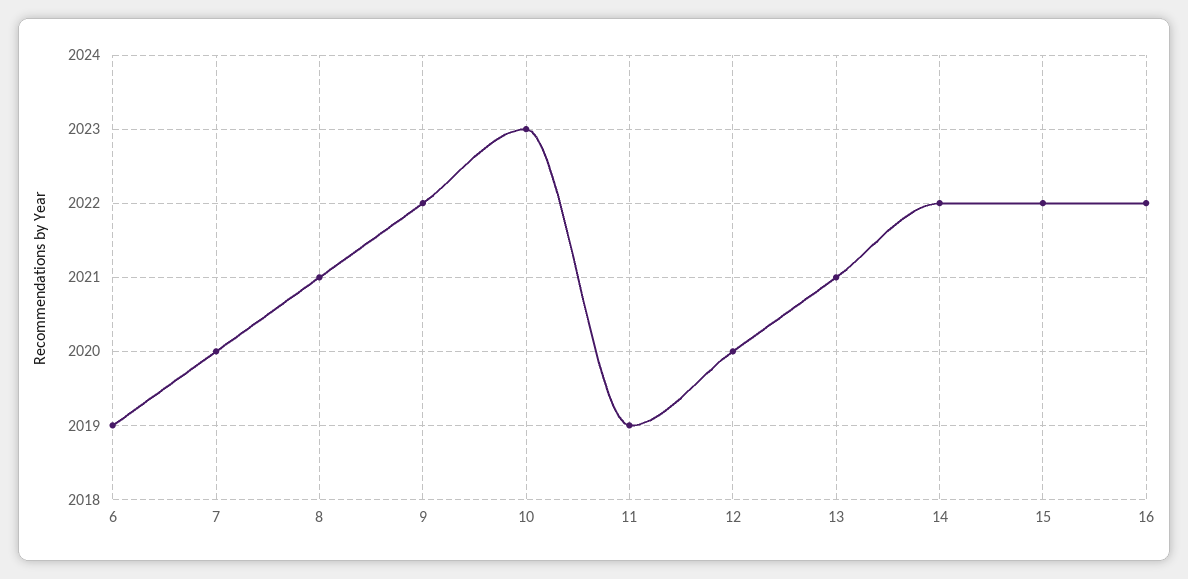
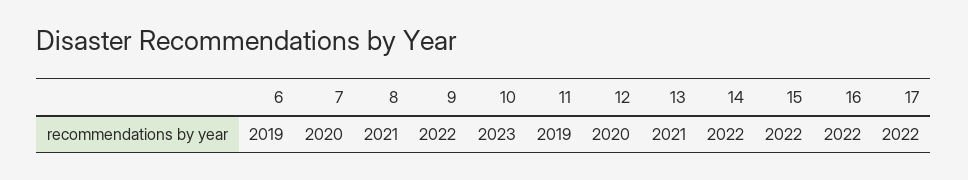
  {
    "6": 2019,
    "7": 2020,
    "8": 2021,
    "9": 2022,
    "10": 2023,
    "11": 2019,
    "12": 2020,
    "13": 2021,
    "14": 2022,
    "15": 2022,
-   "16": 2022
+   "16": 2022,
+   "17": 2022
  }

